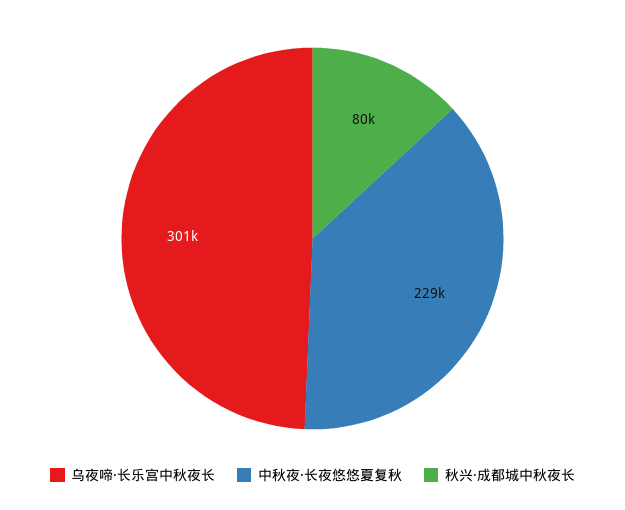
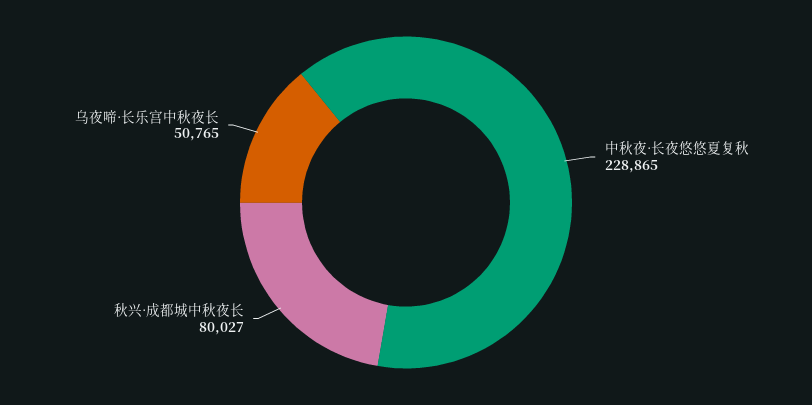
  {
-   "乌夜啼·长乐宫中秋夜长": 301000,
+   "乌夜啼·长乐宫中秋夜长": 50765,
    "中秋夜·长夜悠悠夏复秋": 228865,
    "秋兴·成都城中秋夜长": 80027
  }

